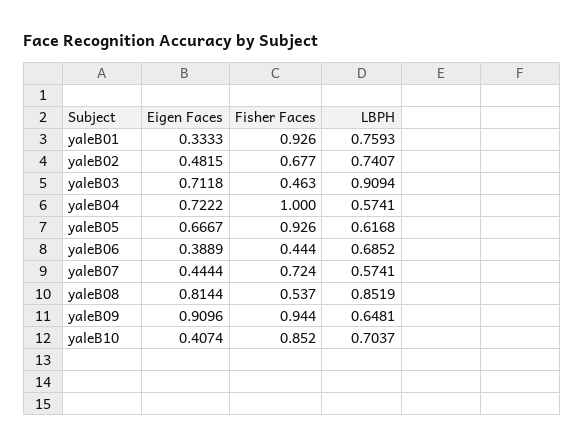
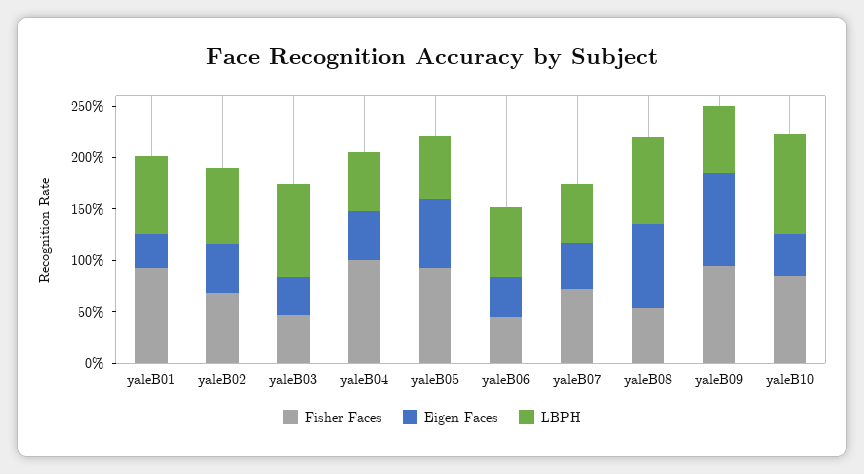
  {
    "Eigen Faces": {
      "yaleB01": 0.3333,
      "yaleB02": 0.4815,
-     "yaleB03": 0.7118,
+     "yaleB03": 0.4,
-     "yaleB04": 0.7222,
+     "yaleB04": 0.5,
      "yaleB05": 0.6667,
      "yaleB06": 0.3889,
      "yaleB07": 0.4444,
      "yaleB08": 0.8144,
      "yaleB09": 0.9096,
      "yaleB10": 0.4074
    },
    "Fisher Faces": {
      "yaleB01": 0.926,
      "yaleB02": 0.677,
      "yaleB03": 0.463,
      "yaleB04": 1,
      "yaleB05": 0.926,
      "yaleB06": 0.444,
      "yaleB07": 0.724,
      "yaleB08": 0.537,
      "yaleB09": 0.944,
      "yaleB10": 0.852
    },
    "LBPH": {
      "yaleB01": 0.7593,
      "yaleB02": 0.7407,
      "yaleB03": 0.9094,
      "yaleB04": 0.5741,
      "yaleB05": 0.6168,
      "yaleB06": 0.6852,
      "yaleB07": 0.5741,
      "yaleB08": 0.8519,
      "yaleB09": 0.6481,
-     "yaleB10": 0.7037
+     "yaleB10": 1
    }
  }

